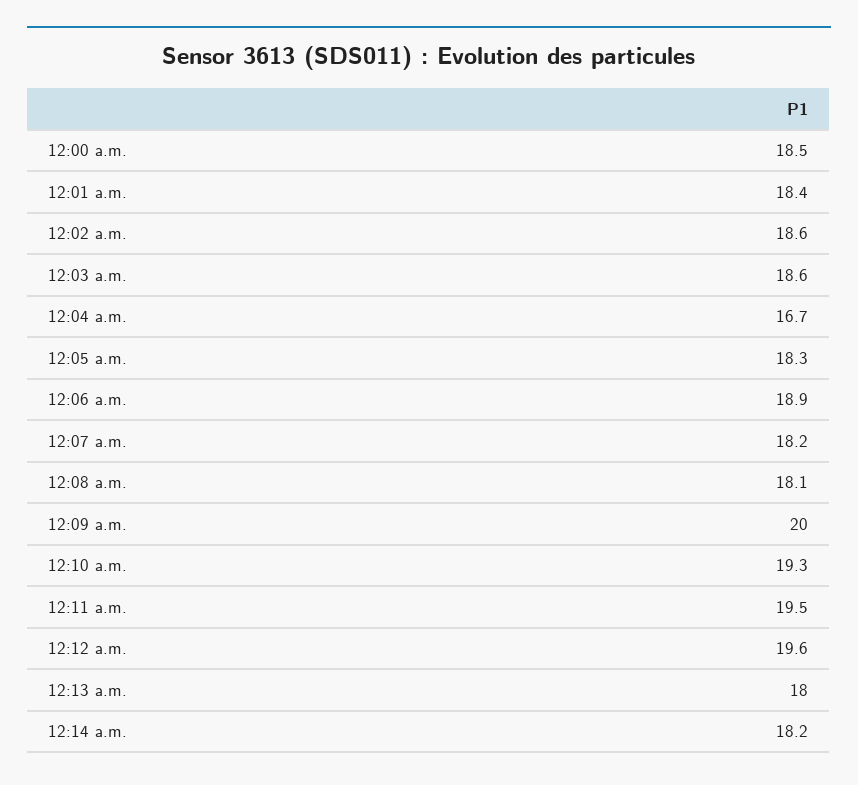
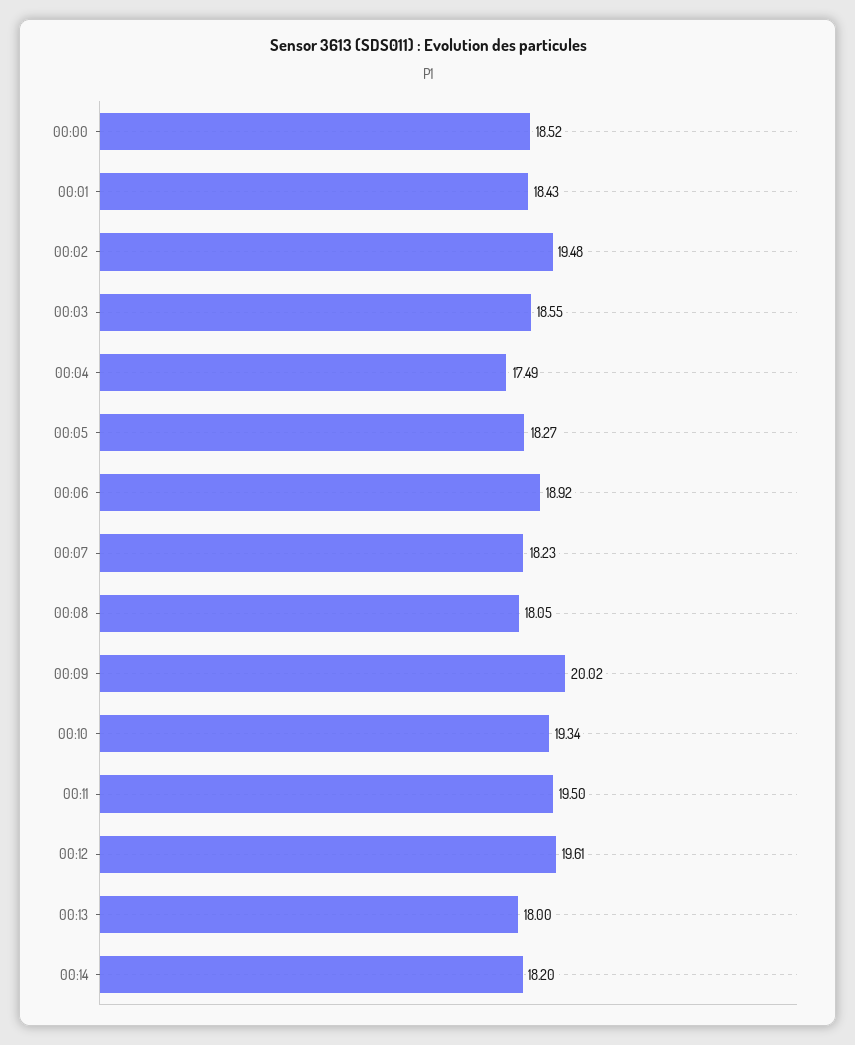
  {
    "12:00 a.m.": 18.52,
    "12:01 a.m.": 18.43,
-   "12:02 a.m.": 18.6,
+   "12:02 a.m.": 19.48,
    "12:03 a.m.": 18.55,
-   "12:04 a.m.": 16.7,
+   "12:04 a.m.": 17.49,
    "12:05 a.m.": 18.27,
    "12:06 a.m.": 18.92,
    "12:07 a.m.": 18.23,
    "12:08 a.m.": 18.05,
    "12:09 a.m.": 20.02,
    "12:10 a.m.": 19.34,
    "12:11 a.m.": 19.5,
    "12:12 a.m.": 19.61,
    "12:13 a.m.": 18,
    "12:14 a.m.": 18.2
  }

